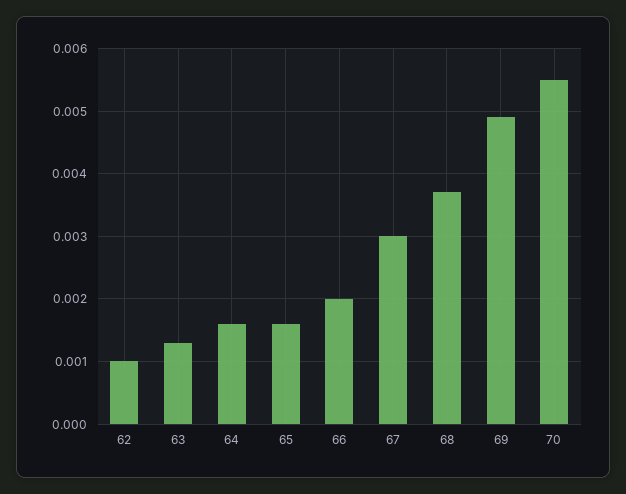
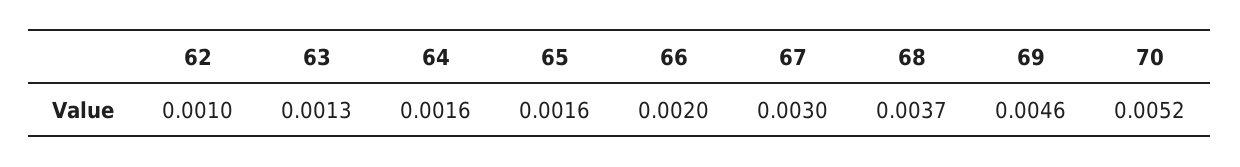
  {
    "62": 0.001,
    "63": 0.0013,
    "64": 0.0016,
    "65": 0.0016,
    "66": 0.002,
    "67": 0.003,
    "68": 0.0037,
-   "69": 0.0049,
+   "69": 0.0046,
-   "70": 0.0055
+   "70": 0.0052
  }

